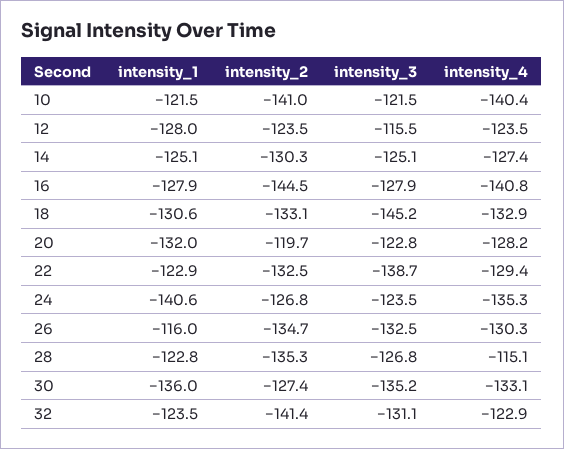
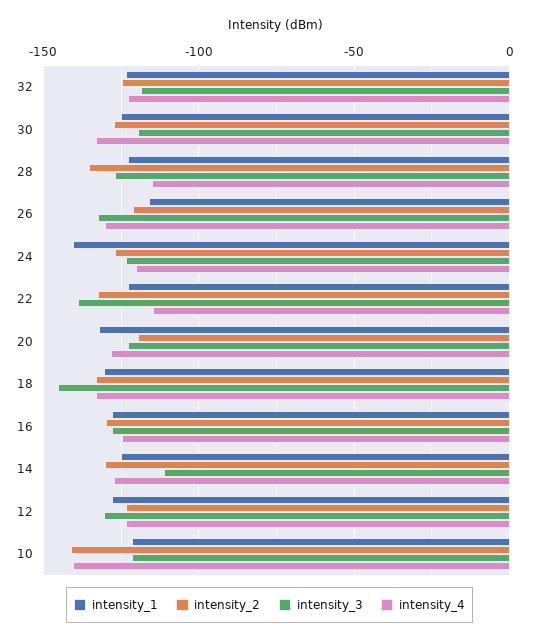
  {
    "intensity_1": {
      "10": -121.5,
      "12": -128,
      "14": -125.1,
      "16": -127.9,
      "18": -130.6,
      "20": -132,
      "22": -122.9,
      "24": -140.6,
      "26": -116,
      "28": -122.8,
-     "30": -136,
+     "30": -125,
      "32": -123.5
    },
    "intensity_2": {
      "10": -141,
      "12": -123.5,
      "14": -130.3,
-     "16": -144.5,
+     "16": -130,
      "18": -133.1,
      "20": -119.7,
      "22": -132.5,
      "24": -126.8,
-     "26": -134.7,
+     "26": -120,
      "28": -135.3,
      "30": -127.4,
-     "32": -141.4
+     "32": -125
    },
    "intensity_3": {
      "10": -121.5,
-     "12": -115.5,
+     "12": -130,
-     "14": -125.1,
+     "14": -110,
      "16": -127.9,
      "18": -145.2,
      "20": -122.8,
      "22": -138.7,
      "24": -123.5,
      "26": -132.5,
      "28": -126.8,
-     "30": -135.2,
+     "30": -120,
-     "32": -131.1
+     "32": -120
    },
    "intensity_4": {
      "10": -140.4,
      "12": -123.5,
      "14": -127.4,
-     "16": -140.8,
+     "16": -125,
      "18": -132.9,
      "20": -128.2,
-     "22": -129.4,
+     "22": -115,
-     "24": -135.3,
+     "24": -120,
      "26": -130.3,
      "28": -115.1,
      "30": -133.1,
      "32": -122.9
    }
  }

